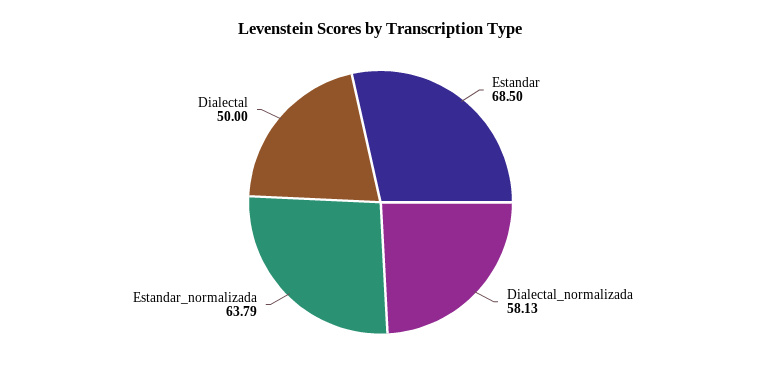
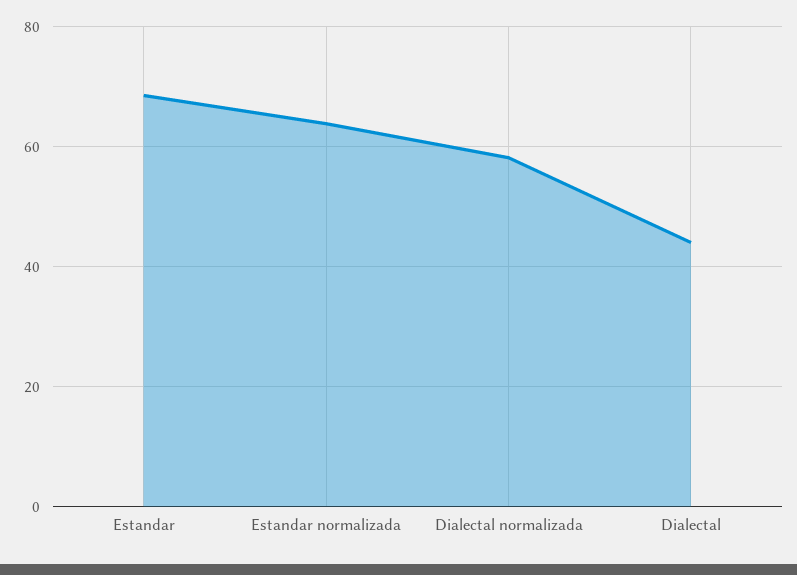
  {
    "Estandar": 68.5,
    "Dialectal_normalizada": 58.13,
    "Estandar_normalizada": 63.79,
-   "Dialectal": 50
+   "Dialectal": 44
  }

